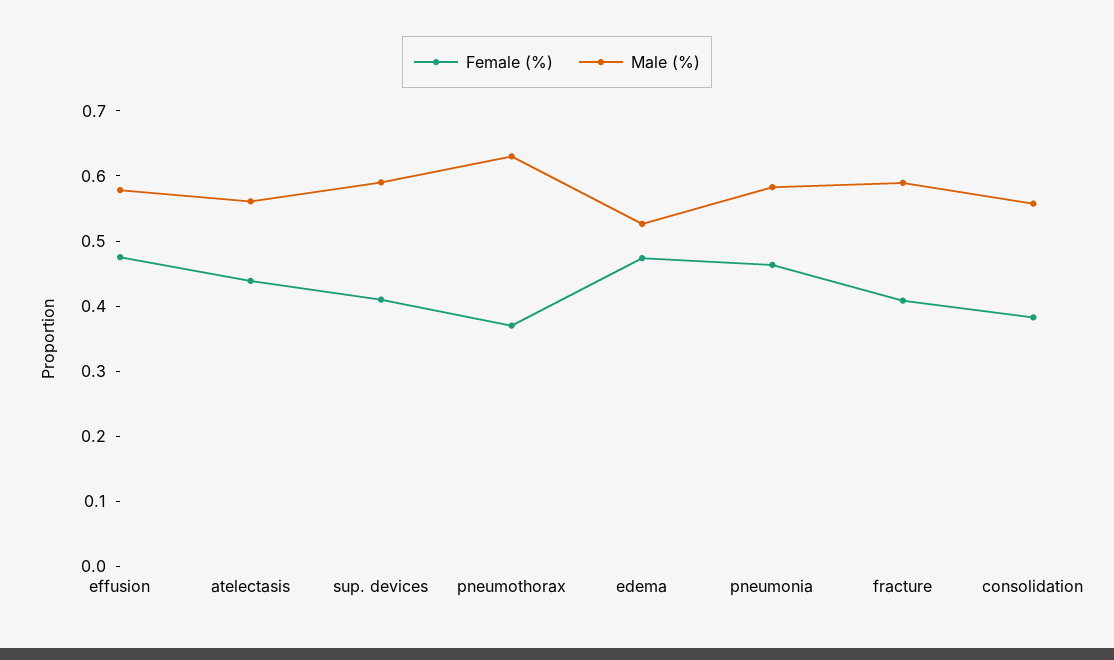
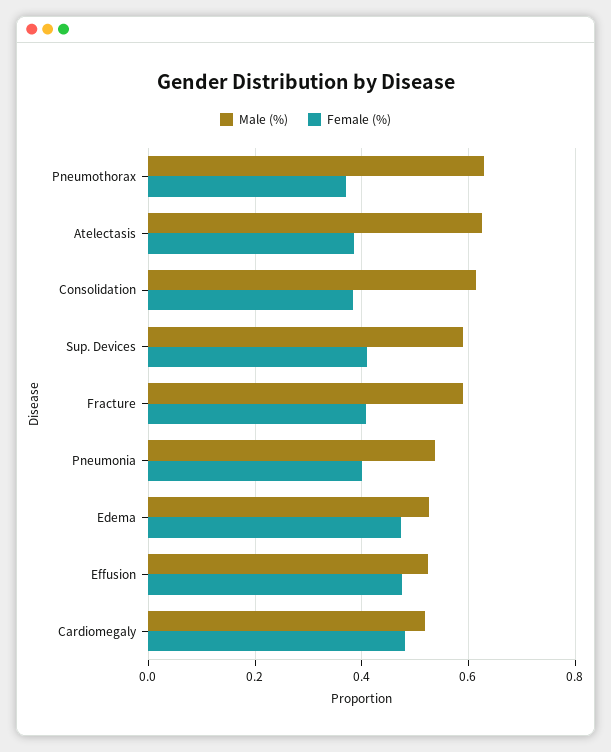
  {
    "Female (%)": {
      "effusion": 0.48,
-     "atelectasis": 0.44,
+     "atelectasis": 0.38,
      "sup. devices": 0.42,
      "pneumothorax": 0.38,
      "edema": 0.48,
-     "pneumonia": 0.46,
+     "pneumonia": 0.4,
      "fracture": 0.4,
-     "consolidation": 0.38
+     "consolidation": 0.38,
+     "Cardiomegaly": 0.48
    },
    "Male (%)": {
-     "effusion": 0.58,
+     "effusion": 0.52,
-     "atelectasis": 0.56,
+     "atelectasis": 0.62,
      "sup. devices": 0.58,
      "pneumothorax": 0.64,
      "edema": 0.52,
-     "pneumonia": 0.58,
+     "pneumonia": 0.54,
      "fracture": 0.58,
-     "consolidation": 0.56
+     "consolidation": 0.62,
+     "Cardiomegaly": 0.52
    }
  }

